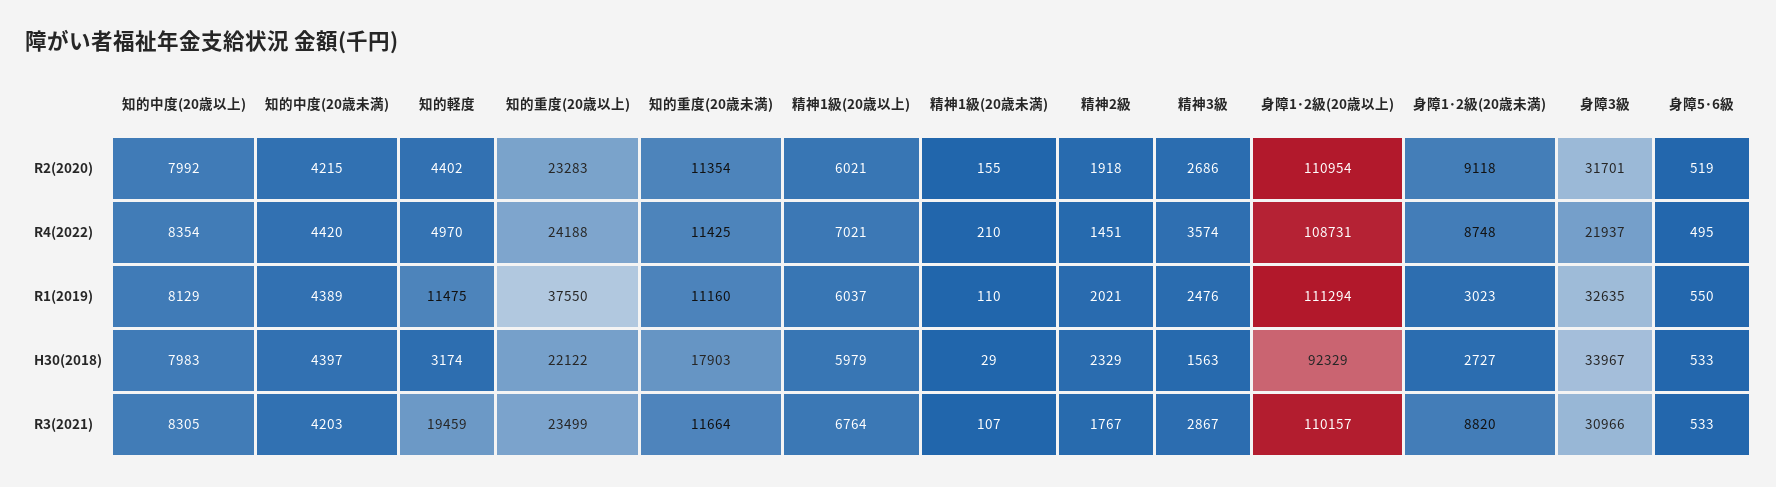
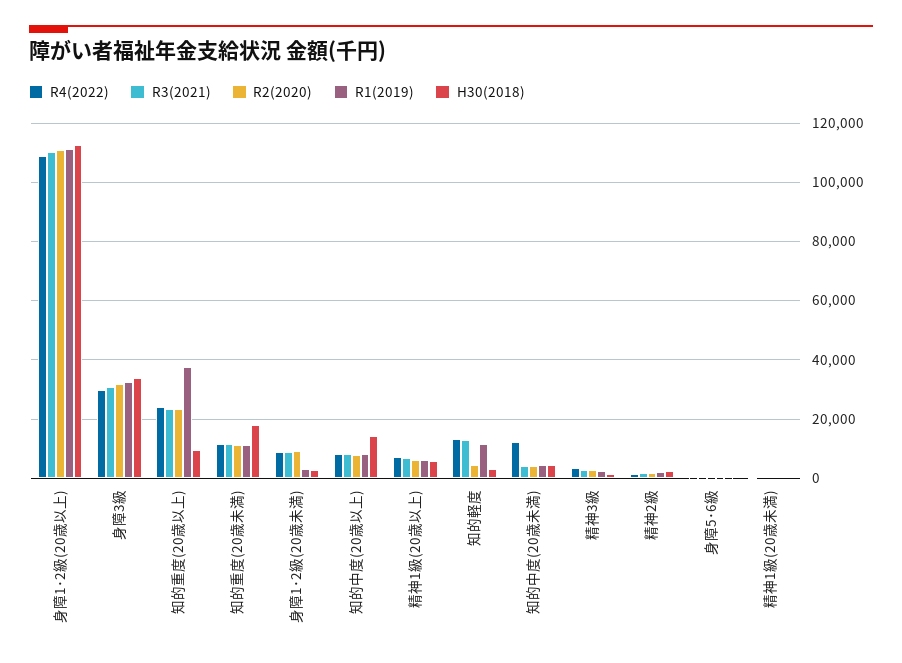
  {
    "R2(2020)": {
      "知的中度(20歳以上)": 7992,
      "知的中度(20歳未満)": 4215,
      "知的軽度": 4402,
      "知的重度(20歳以上)": 23283,
      "知的重度(20歳未満)": 11354,
      "精神1級(20歳以上)": 6021,
      "精神1級(20歳未満)": 155,
      "精神2級": 1918,
      "精神3級": 2686,
      "身障1･2級(20歳以上)": 110954,
      "身障1･2級(20歳未満)": 9118,
      "身障3級": 31701,
      "身障5･6級": 519
    },
    "R4(2022)": {
      "知的中度(20歳以上)": 8354,
-     "知的中度(20歳未満)": 4420,
+     "知的中度(20歳未満)": 12500,
-     "知的軽度": 4970,
+     "知的軽度": 12500,
      "知的重度(20歳以上)": 24188,
      "知的重度(20歳未満)": 11425,
      "精神1級(20歳以上)": 7021,
      "精神1級(20歳未満)": 210,
      "精神2級": 1451,
      "精神3級": 3574,
      "身障1･2級(20歳以上)": 108731,
      "身障1･2級(20歳未満)": 8748,
-     "身障3級": 21937,
+     "身障3級": 30000,
      "身障5･6級": 495
    },
    "R1(2019)": {
      "知的中度(20歳以上)": 8129,
      "知的中度(20歳未満)": 4389,
      "知的軽度": 11475,
      "知的重度(20歳以上)": 37550,
      "知的重度(20歳未満)": 11160,
      "精神1級(20歳以上)": 6037,
      "精神1級(20歳未満)": 110,
      "精神2級": 2021,
      "精神3級": 2476,
      "身障1･2級(20歳以上)": 111294,
      "身障1･2級(20歳未満)": 3023,
      "身障3級": 32635,
      "身障5･6級": 550
    },
    "H30(2018)": {
-     "知的中度(20歳以上)": 7983,
+     "知的中度(20歳以上)": 15000,
      "知的中度(20歳未満)": 4397,
      "知的軽度": 3174,
-     "知的重度(20歳以上)": 22122,
+     "知的重度(20歳以上)": 10000,
      "知的重度(20歳未満)": 17903,
      "精神1級(20歳以上)": 5979,
      "精神1級(20歳未満)": 29,
      "精神2級": 2329,
      "精神3級": 1563,
-     "身障1･2級(20歳以上)": 92329,
+     "身障1･2級(20歳以上)": 112500,
      "身障1･2級(20歳未満)": 2727,
      "身障3級": 33967,
      "身障5･6級": 533
    },
    "R3(2021)": {
      "知的中度(20歳以上)": 8305,
      "知的中度(20歳未満)": 4203,
-     "知的軽度": 19459,
+     "知的軽度": 12500,
      "知的重度(20歳以上)": 23499,
      "知的重度(20歳未満)": 11664,
      "精神1級(20歳以上)": 6764,
      "精神1級(20歳未満)": 107,
      "精神2級": 1767,
      "精神3級": 2867,
      "身障1･2級(20歳以上)": 110157,
      "身障1･2級(20歳未満)": 8820,
      "身障3級": 30966,
      "身障5･6級": 533
    }
  }

